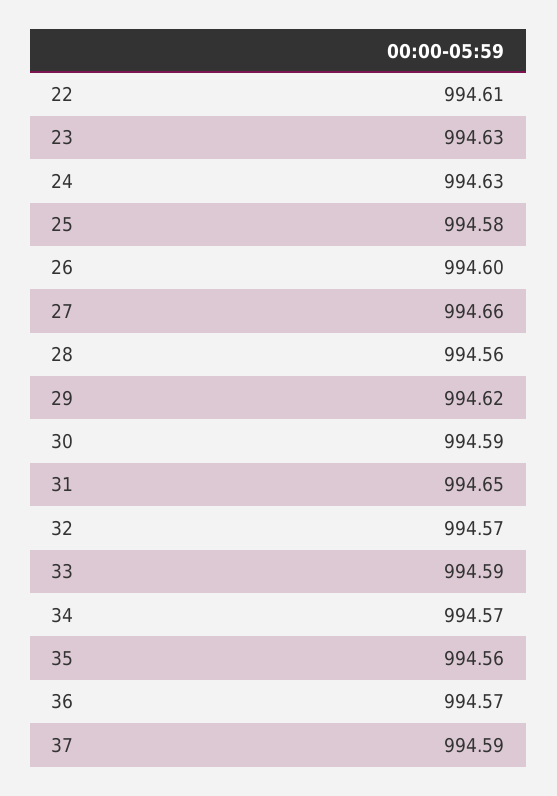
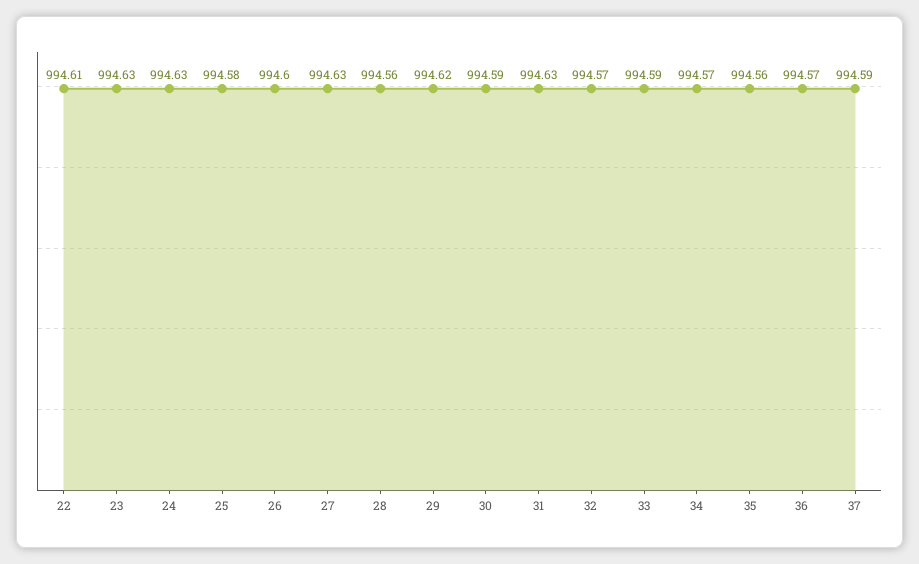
  {
    "22": 994.61,
    "23": 994.63,
    "24": 994.63,
    "25": 994.58,
    "26": 994.6,
-   "27": 994.66,
+   "27": 994.63,
    "28": 994.56,
    "29": 994.62,
    "30": 994.59,
-   "31": 994.65,
+   "31": 994.63,
    "32": 994.57,
    "33": 994.59,
    "34": 994.57,
    "35": 994.56,
    "36": 994.57,
    "37": 994.59
  }

